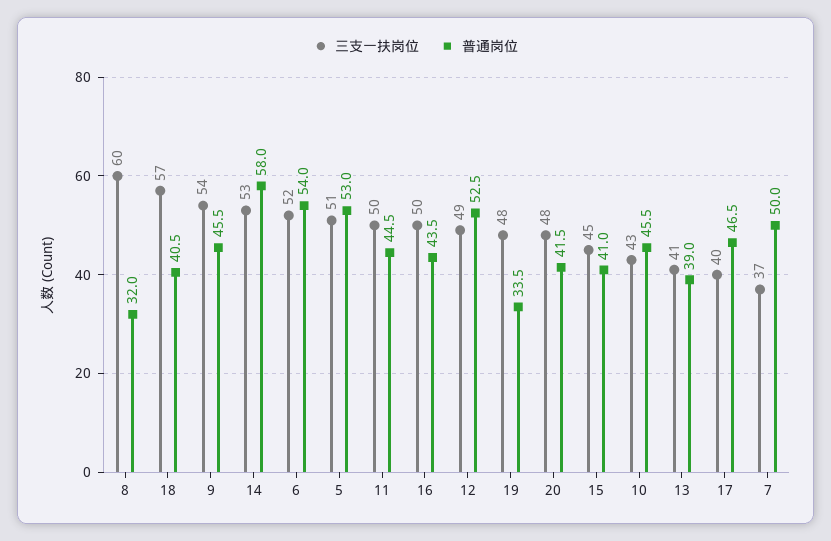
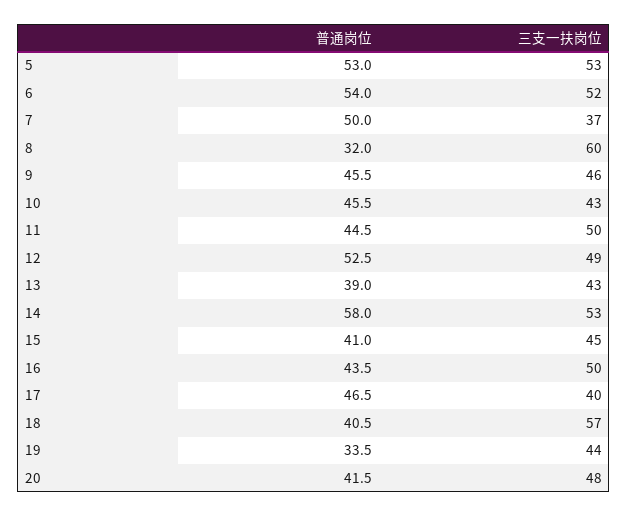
  {
    "三支一扶岗位": {
      "8": 60,
      "18": 57,
-     "9": 54,
+     "9": 46,
      "14": 53,
      "6": 52,
-     "5": 51,
+     "5": 53,
      "11": 50,
      "16": 50,
      "12": 49,
-     "19": 48,
+     "19": 44,
      "20": 48,
      "15": 45,
      "10": 43,
-     "13": 41,
+     "13": 43,
      "17": 40,
      "7": 37
    },
    "普通岗位": {
      "8": 32,
      "18": 40.5,
      "9": 45.5,
      "14": 58,
      "6": 54,
      "5": 53,
      "11": 44.5,
      "16": 43.5,
      "12": 52.5,
      "19": 33.5,
      "20": 41.5,
      "15": 41,
      "10": 45.5,
      "13": 39,
      "17": 46.5,
      "7": 50
    }
  }

